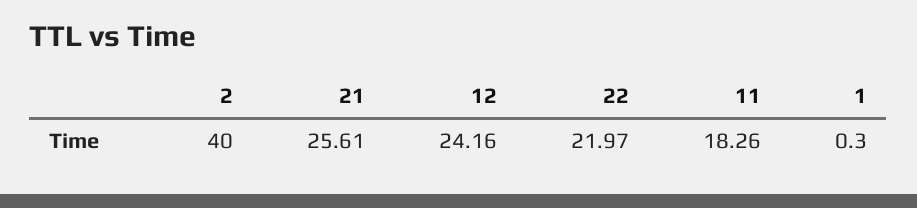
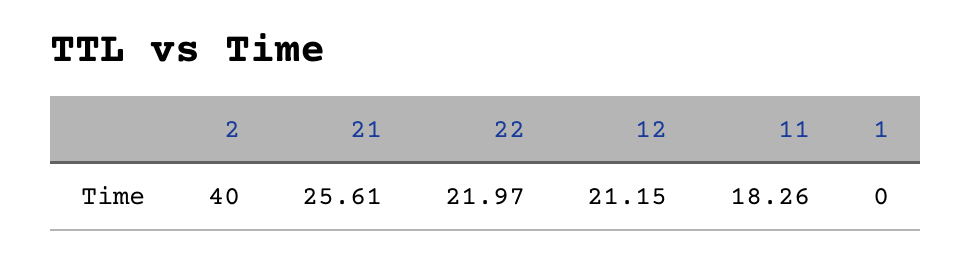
  {
    "2": 40,
    "21": 25.61,
-   "12": 24.16,
+   "12": 21.15,
    "22": 21.97,
    "11": 18.26,
-   "1": 0.3
+   "1": 0
  }

